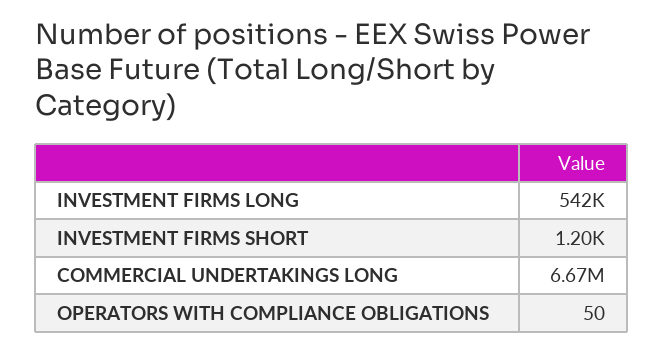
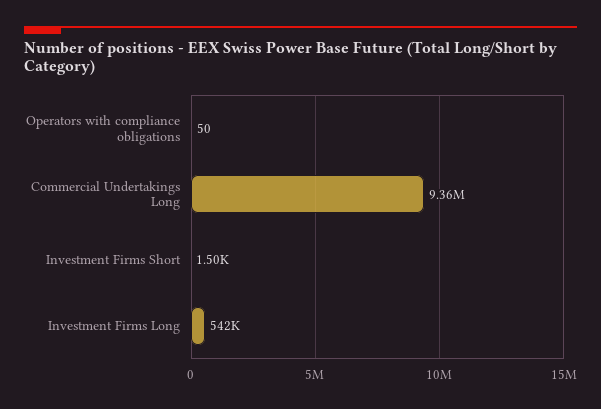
  {
    "INVESTMENT FIRMS LONG": 542000,
-   "INVESTMENT FIRMS SHORT": 1200,
+   "INVESTMENT FIRMS SHORT": 1500,
-   "COMMERCIAL UNDERTAKINGS LONG": 6670000,
+   "COMMERCIAL UNDERTAKINGS LONG": 9360000,
    "OPERATORS WITH COMPLIANCE OBLIGATIONS": 50
  }

